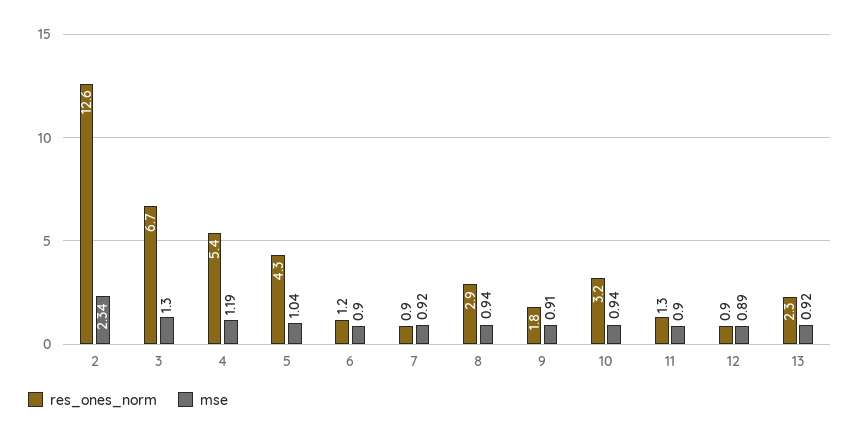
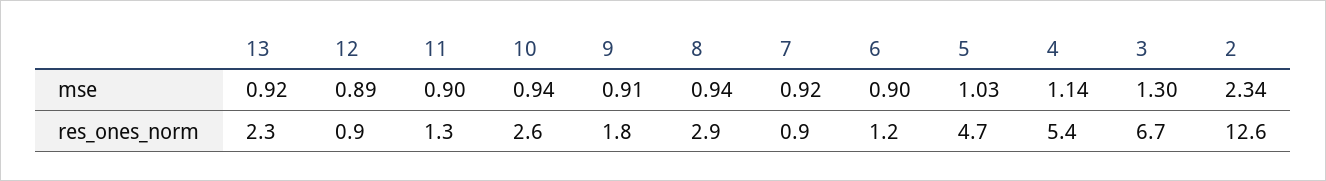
  {
    "res_ones_norm": {
      "2": 12.6,
      "3": 6.7,
      "4": 5.4,
-     "5": 4.3,
+     "5": 4.7,
      "6": 1.2,
      "7": 0.9,
      "8": 2.9,
      "9": 1.8,
-     "10": 3.2,
+     "10": 2.6,
      "11": 1.3,
      "12": 0.9,
      "13": 2.3
    },
    "mse": {
      "2": 2.34,
      "3": 1.3,
-     "4": 1.19,
+     "4": 1.14,
-     "5": 1.04,
+     "5": 1.03,
      "6": 0.9,
      "7": 0.92,
      "8": 0.94,
      "9": 0.91,
      "10": 0.94,
      "11": 0.9,
      "12": 0.89,
      "13": 0.92
    }
  }

